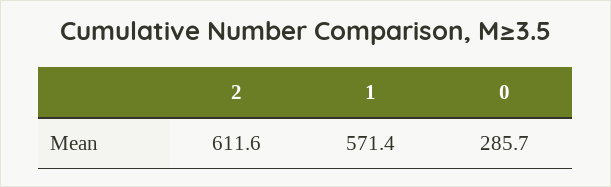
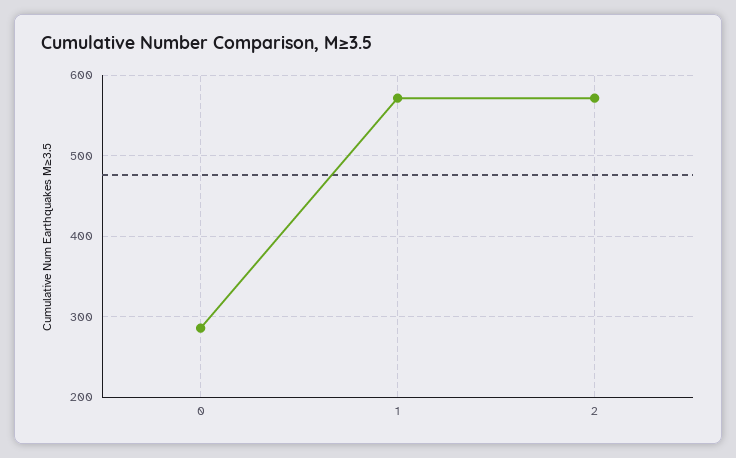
  {
-   "2": 611.6,
+   "2": 570,
    "1": 571.4,
    "0": 285.7
  }

